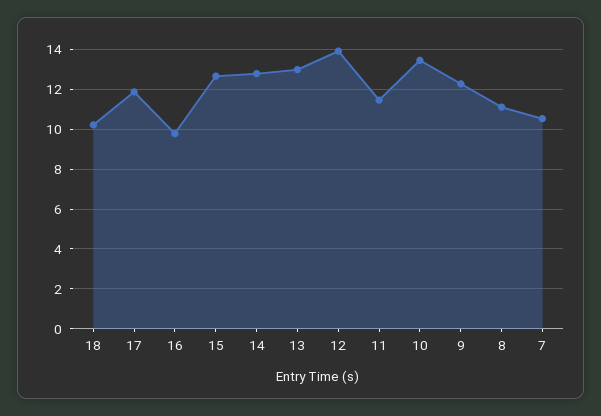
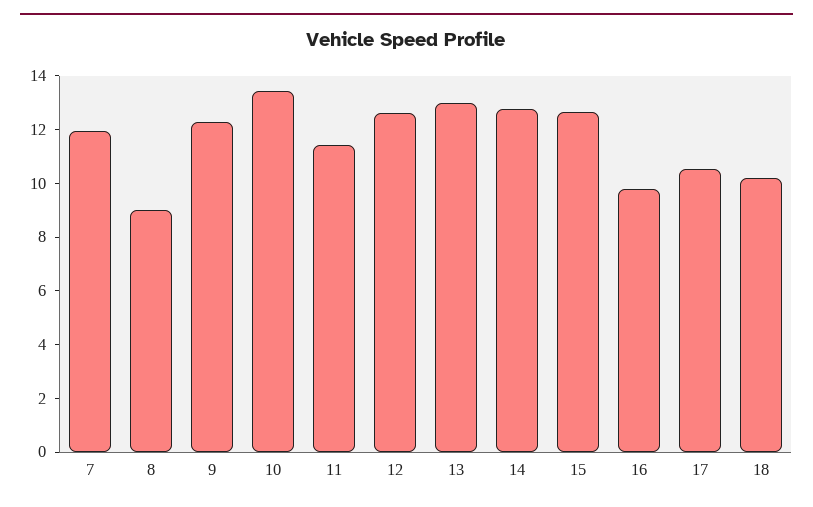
  {
    "18": 10,
-   "17": 12,
+   "17": 10.5,
    "16": 10,
    "15": 12.5,
    "14": 13,
    "13": 13,
-   "12": 14,
+   "12": 12.5,
    "11": 11.5,
    "10": 13.5,
    "9": 12.5,
-   "8": 11,
+   "8": 9,
-   "7": 10.5
+   "7": 12
  }

